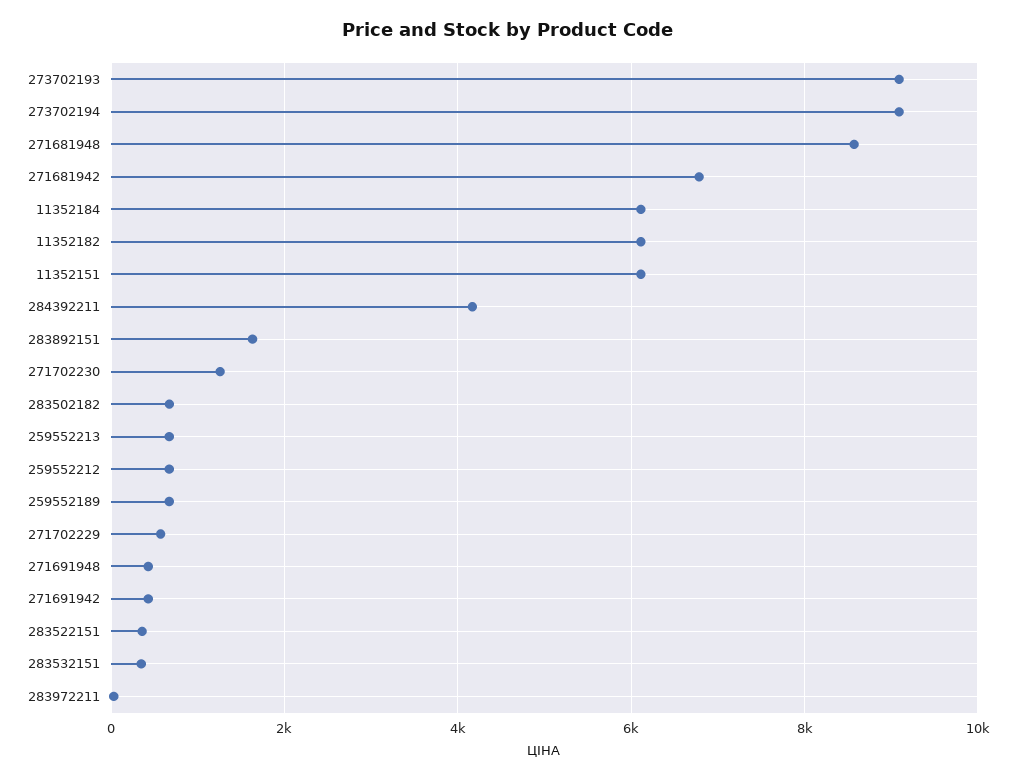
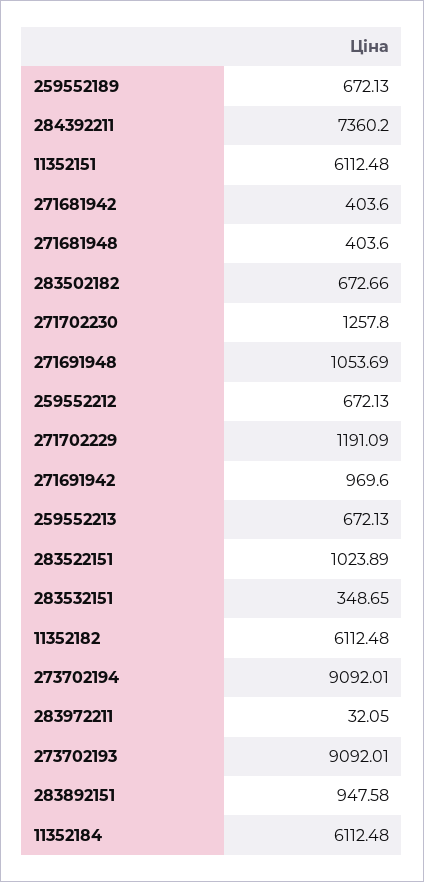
  {
    "273702193": 9092.01,
    "273702194": 9092.01,
-   "271681948": 8600,
+   "271681948": 403.6,
-   "271681942": 6800,
+   "271681942": 403.6,
    "11352184": 6112.48,
    "11352182": 6112.48,
    "11352151": 6112.48,
-   "284392211": 4200,
+   "284392211": 7360.2,
-   "283892151": 1600,
+   "283892151": 947.58,
    "271702230": 1257.8,
    "283502182": 672.66,
    "259552213": 672.13,
    "259552212": 672.13,
    "259552189": 672.13,
-   "271702229": 600,
+   "271702229": 1191.09,
-   "271691948": 400,
+   "271691948": 1053.69,
-   "271691942": 400,
+   "271691942": 969.6,
-   "283522151": 400,
+   "283522151": 1023.89,
    "283532151": 348.65,
    "283972211": 32.05
  }

